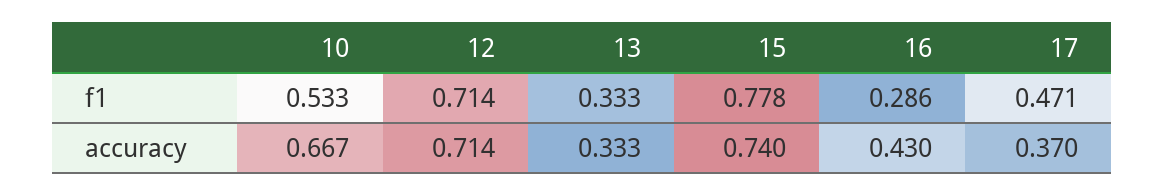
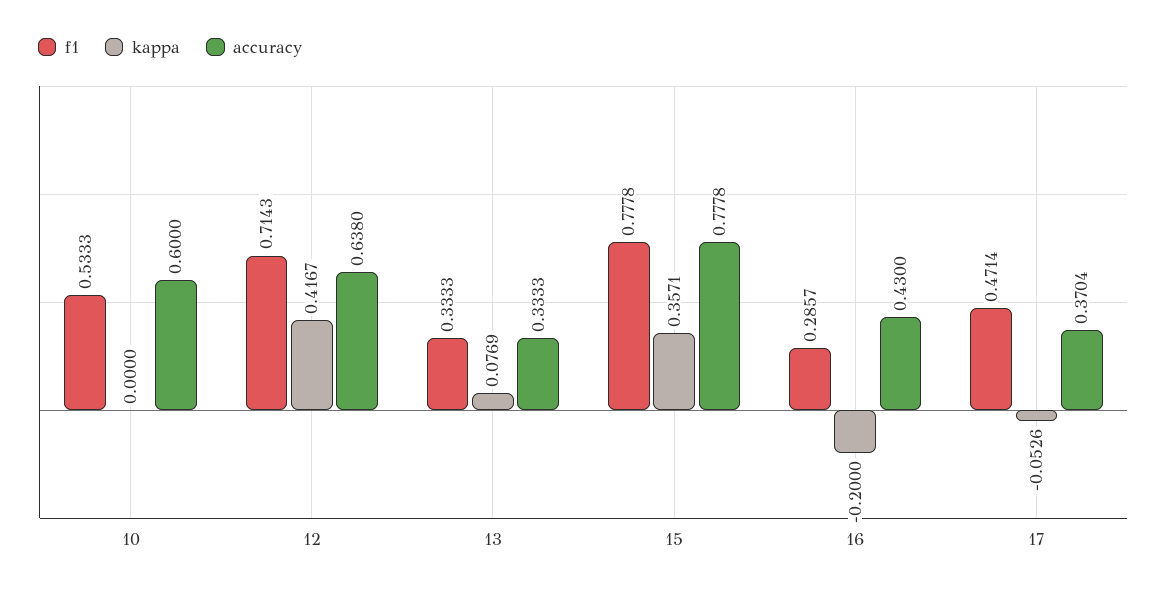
  {
    "f1": {
      "10": 0.5333,
      "12": 0.7143,
      "13": 0.3333,
      "15": 0.7778,
      "16": 0.2857,
      "17": 0.4714
    },
    "accuracy": {
-     "10": 0.667,
+     "10": 0.6,
-     "12": 0.714,
+     "12": 0.638,
      "13": 0.3333,
-     "15": 0.74,
+     "15": 0.7778,
      "16": 0.43,
      "17": 0.3704
-   }
+   },
+   "kappa": {
+     "10": 0,
+     "12": 0.4167,
+     "13": 0.0769,
+     "15": 0.3571,
+     "16": -0.2,
+     "17": -0.0526
+   }
  }

